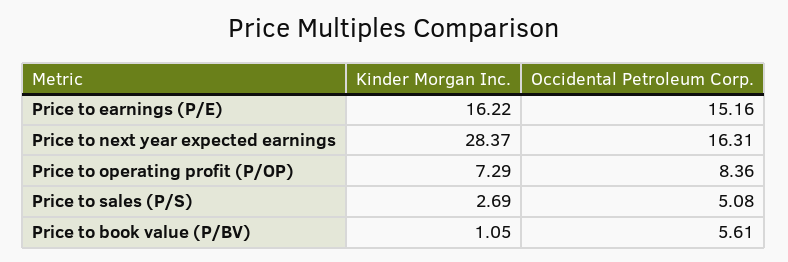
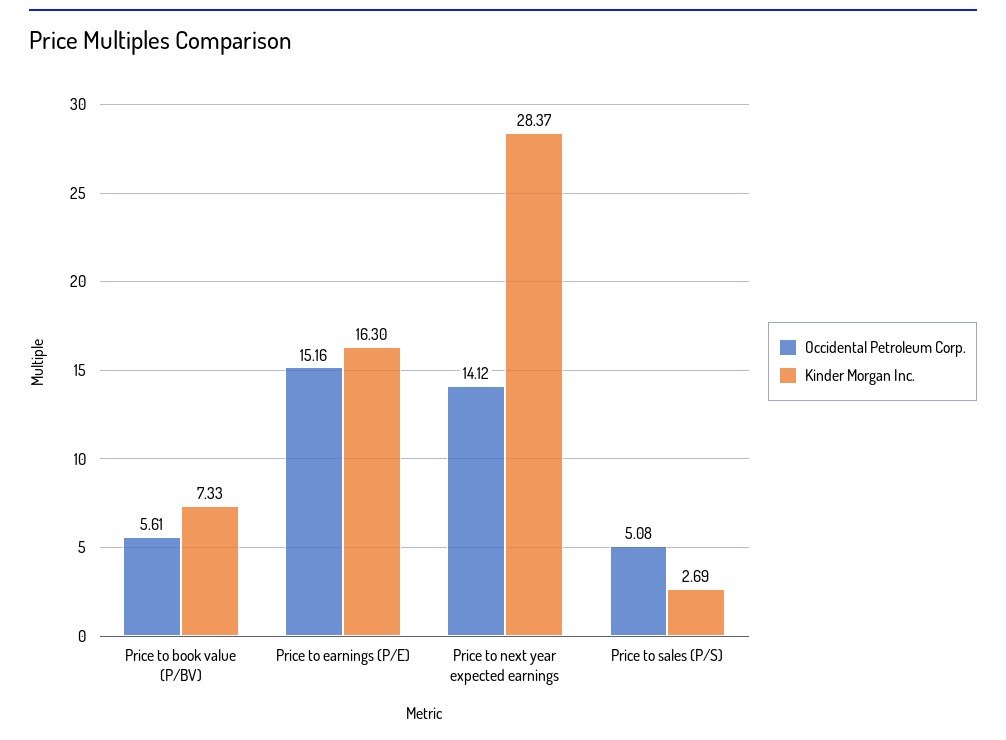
  {
    "Kinder Morgan Inc.": {
-     "Price to earnings (P/E)": 16.22,
+     "Price to earnings (P/E)": 16.3,
      "Price to next year expected earnings": 28.37,
-     "Price to operating profit (P/OP)": 7.29,
      "Price to sales (P/S)": 2.69,
-     "Price to book value (P/BV)": 1.05
+     "Price to book value (P/BV)": 7.33
    },
    "Occidental Petroleum Corp.": {
      "Price to earnings (P/E)": 15.16,
-     "Price to next year expected earnings": 16.31,
+     "Price to next year expected earnings": 14.12,
-     "Price to operating profit (P/OP)": 8.36,
      "Price to sales (P/S)": 5.08,
      "Price to book value (P/BV)": 5.61
    }
  }

